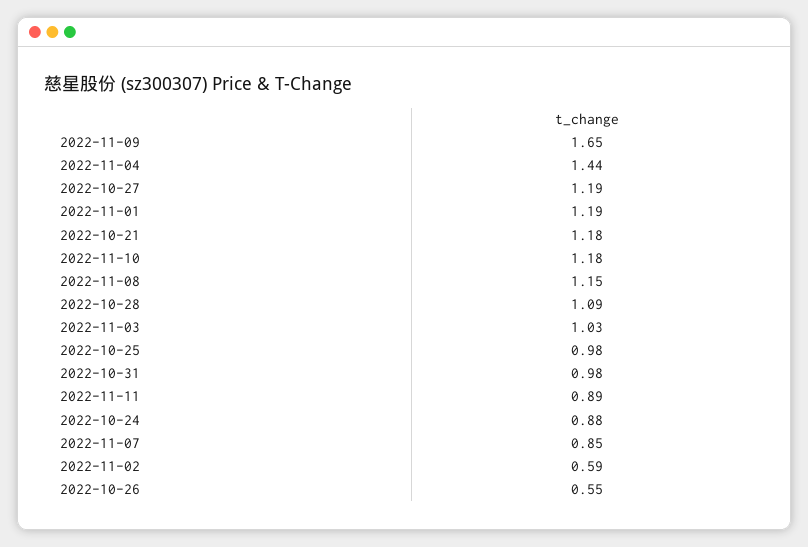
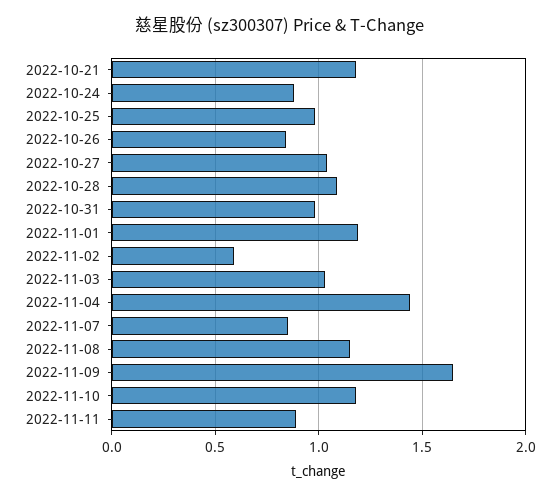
  {
    "2022-11-09": 1.65,
    "2022-11-04": 1.44,
-   "2022-10-27": 1.19,
+   "2022-10-27": 1.05,
    "2022-11-01": 1.19,
    "2022-10-21": 1.18,
    "2022-11-10": 1.18,
    "2022-11-08": 1.15,
    "2022-10-28": 1.09,
    "2022-11-03": 1.03,
    "2022-10-25": 0.98,
    "2022-10-31": 0.98,
    "2022-11-11": 0.89,
    "2022-10-24": 0.88,
    "2022-11-07": 0.85,
    "2022-11-02": 0.59,
-   "2022-10-26": 0.55
+   "2022-10-26": 0.85
  }

